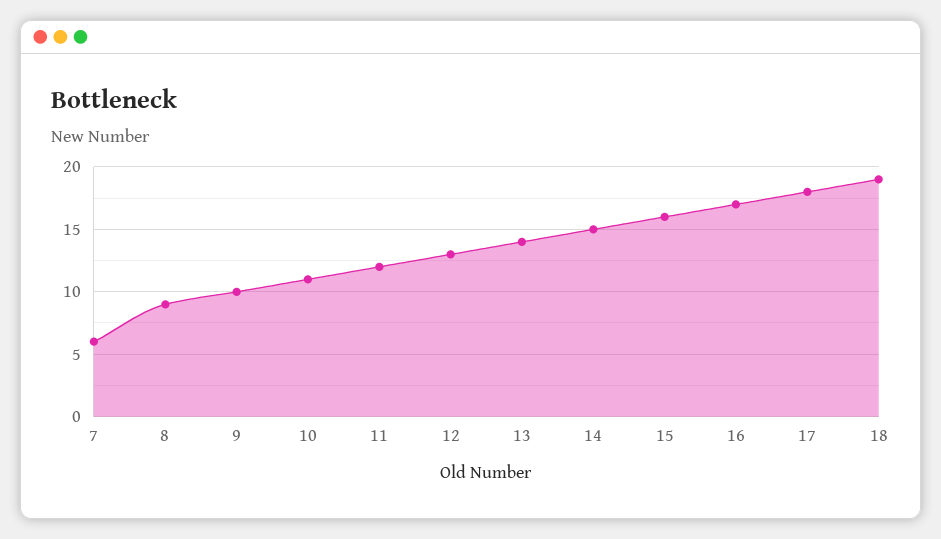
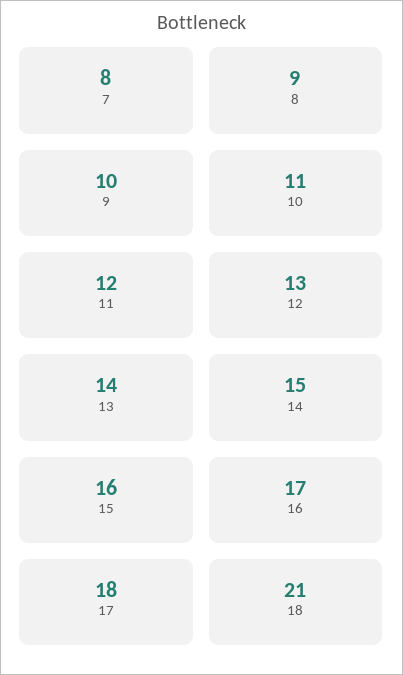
  {
-   "7": 6,
+   "7": 8,
    "8": 9,
    "9": 10,
    "10": 11,
    "11": 12,
    "12": 13,
    "13": 14,
    "14": 15,
    "15": 16,
    "16": 17,
    "17": 18,
-   "18": 19
+   "18": 21
  }

